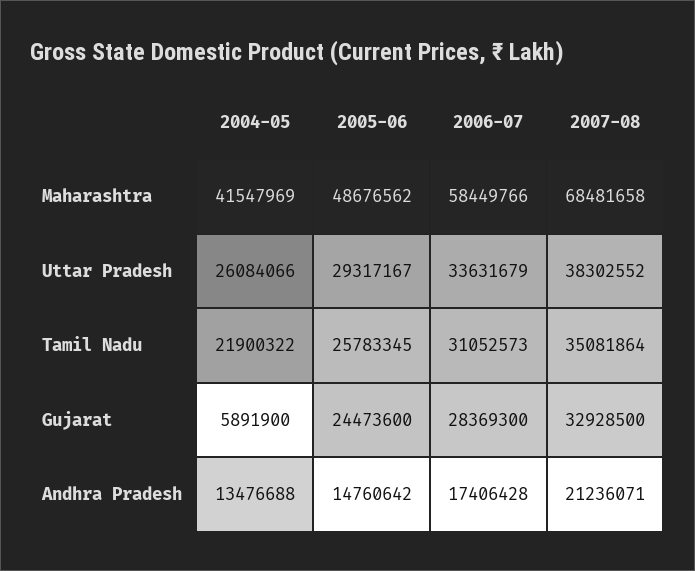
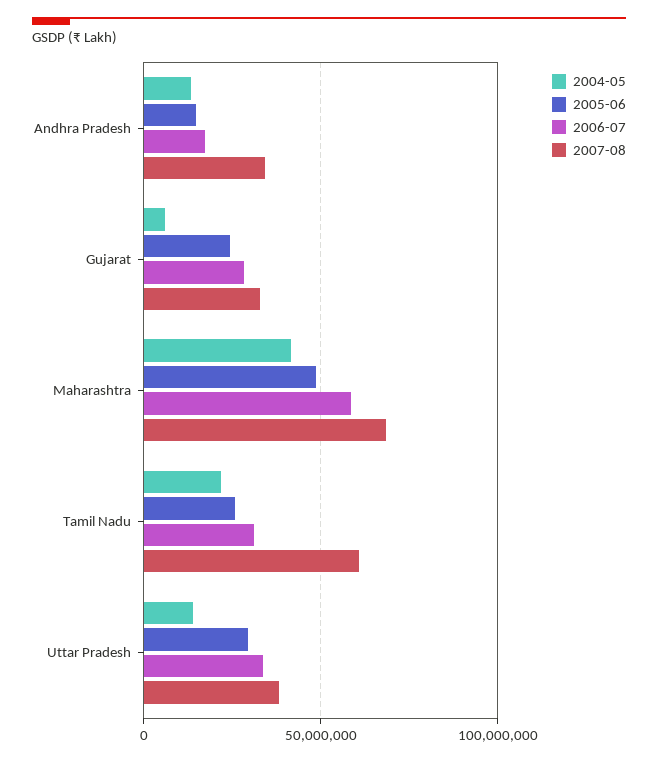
  {
    "2004-05": {
      "Maharashtra": 41547969,
-     "Uttar Pradesh": 26084066,
+     "Uttar Pradesh": 15000000,
      "Tamil Nadu": 21900322,
      "Gujarat": 5891900,
      "Andhra Pradesh": 13476688
    },
    "2005-06": {
      "Maharashtra": 48676562,
      "Uttar Pradesh": 29317167,
      "Tamil Nadu": 25783345,
      "Gujarat": 24473600,
      "Andhra Pradesh": 14760642
    },
    "2006-07": {
      "Maharashtra": 58449766,
      "Uttar Pradesh": 33631679,
      "Tamil Nadu": 31052573,
      "Gujarat": 28369300,
      "Andhra Pradesh": 17406428
    },
    "2007-08": {
      "Maharashtra": 68481658,
      "Uttar Pradesh": 38302552,
-     "Tamil Nadu": 35081864,
+     "Tamil Nadu": 60000000,
      "Gujarat": 32928500,
-     "Andhra Pradesh": 21236071
+     "Andhra Pradesh": 35000000
    }
  }

